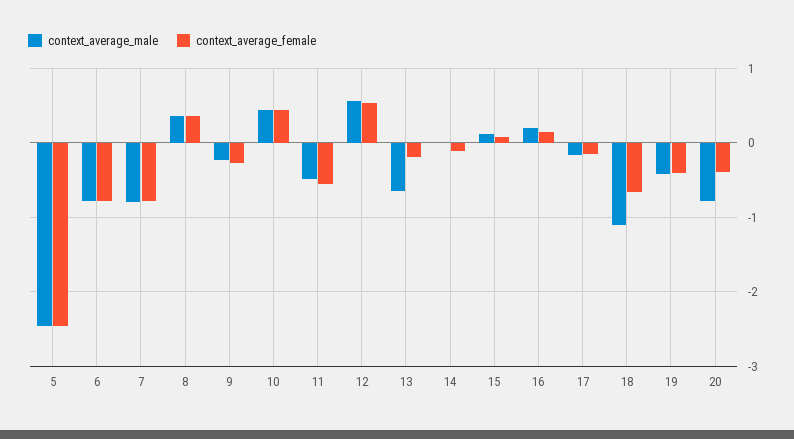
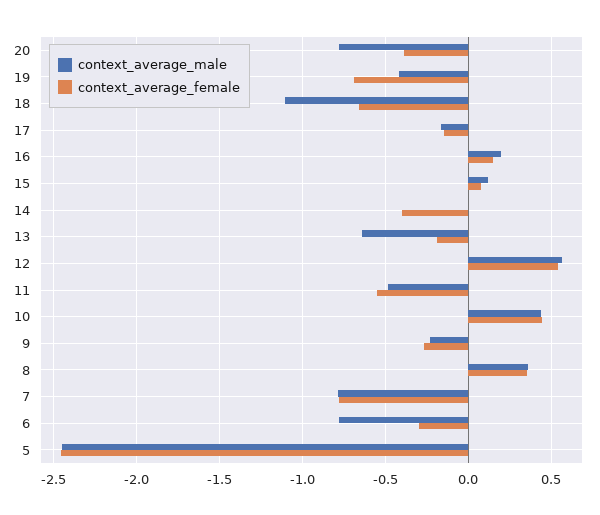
  {
    "context_average_male": {
      "5": -2.45,
      "6": -0.8,
      "7": -0.8,
      "8": 0.35,
      "9": -0.25,
      "10": 0.45,
      "11": -0.5,
      "12": 0.55,
      "13": -0.65,
      "14": 0,
      "15": 0.1,
      "16": 0.2,
      "17": -0.15,
      "18": -1.1,
      "19": -0.4,
      "20": -0.8
    },
    "context_average_female": {
      "5": -2.45,
-     "6": -0.8,
+     "6": -0.3,
      "7": -0.8,
      "8": 0.35,
      "9": -0.25,
      "10": 0.45,
      "11": -0.55,
      "12": 0.55,
      "13": -0.2,
-     "14": -0.1,
+     "14": -0.4,
      "15": 0.1,
      "16": 0.15,
      "17": -0.15,
      "18": -0.65,
-     "19": -0.4,
+     "19": -0.7,
      "20": -0.4
    }
  }

